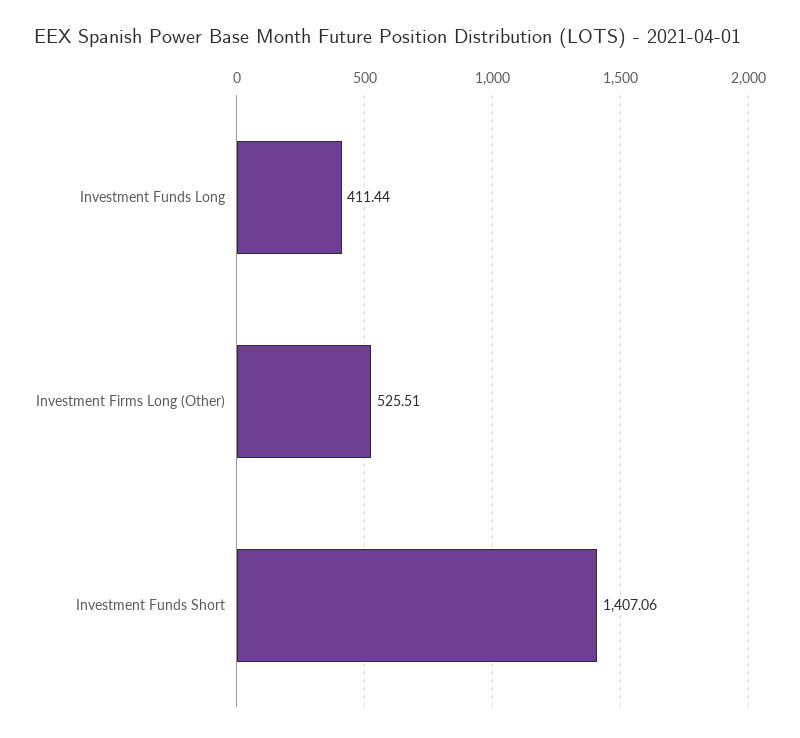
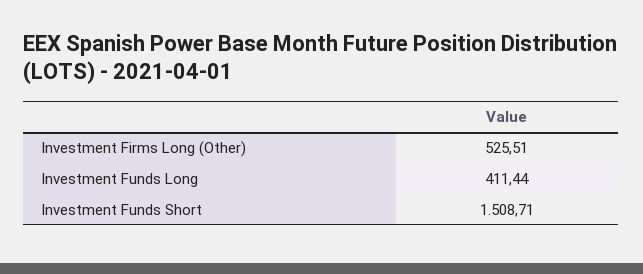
  {
    "Investment Funds Long": 411.44,
    "Investment Firms Long (Other)": 525.51,
-   "Investment Funds Short": 1407.06
+   "Investment Funds Short": 1508.71
  }

